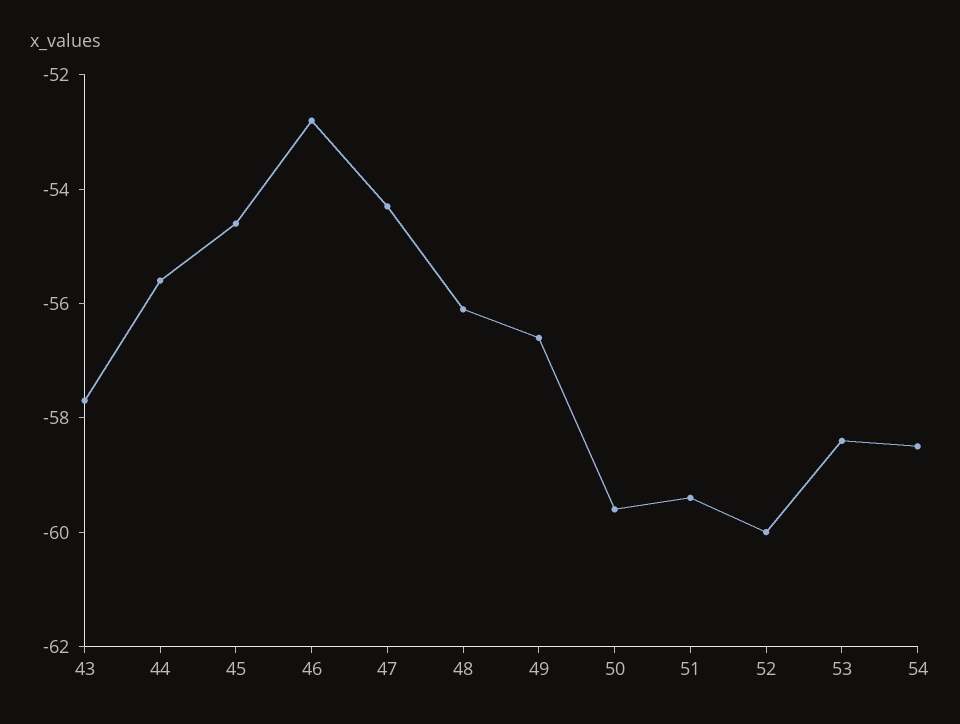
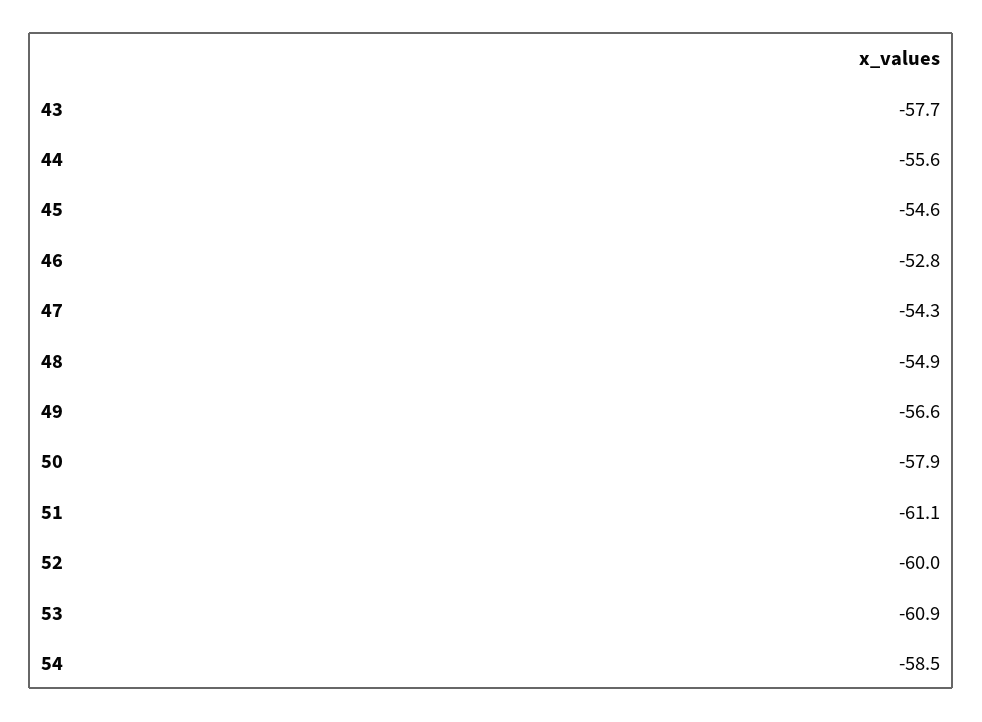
  {
    "43": -57.7,
    "44": -55.6,
    "45": -54.6,
    "46": -52.8,
    "47": -54.3,
-   "48": -56,
+   "48": -54.9,
    "49": -56.6,
-   "50": -59.5,
+   "50": -57.9,
-   "51": -59.5,
+   "51": -61.1,
    "52": -60,
-   "53": -58.5,
+   "53": -60.9,
    "54": -58.5
  }

